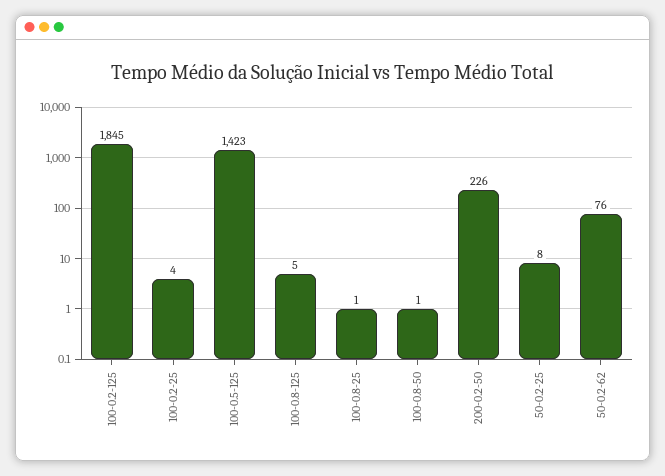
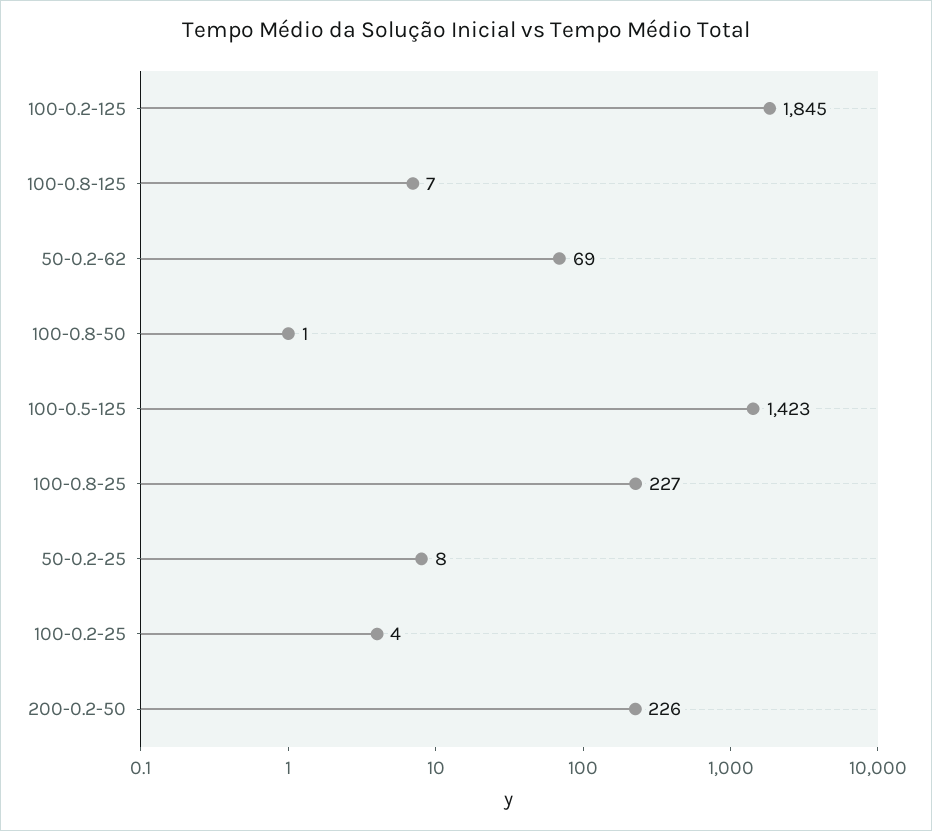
  {
    "100-0.2-125": 1845,
    "100-0.2-25": 4,
    "100-0.5-125": 1423,
-   "100-0.8-125": 5,
+   "100-0.8-125": 7,
-   "100-0.8-25": 1,
+   "100-0.8-25": 227,
    "100-0.8-50": 1,
    "200-0.2-50": 226,
    "50-0.2-25": 8,
-   "50-0.2-62": 76
+   "50-0.2-62": 69
  }

